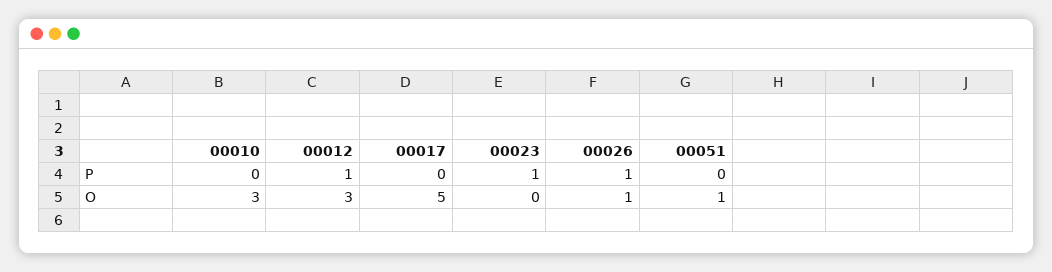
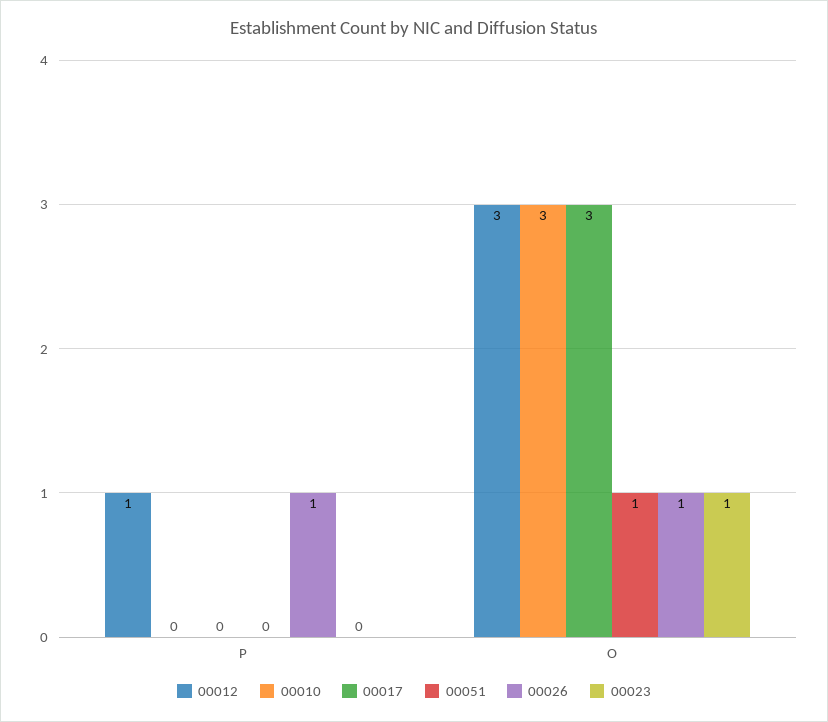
  {
    "00010": {
      "P": 0,
      "O": 3
    },
    "00012": {
      "P": 1,
      "O": 3
    },
    "00017": {
      "P": 0,
-     "O": 5
+     "O": 3
    },
    "00023": {
-     "P": 1,
+     "P": 0,
-     "O": 0
+     "O": 1
    },
    "00026": {
      "P": 1,
      "O": 1
    },
    "00051": {
      "P": 0,
      "O": 1
    }
  }

